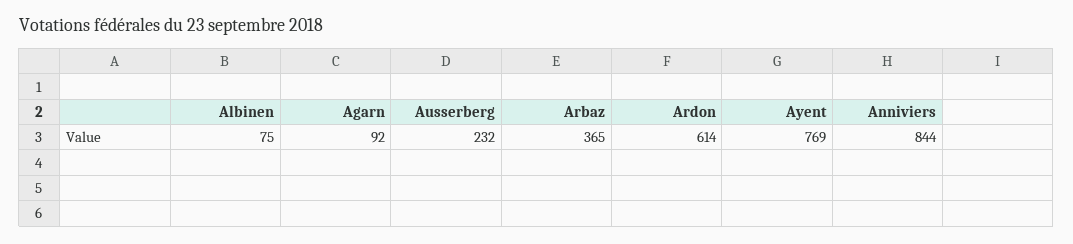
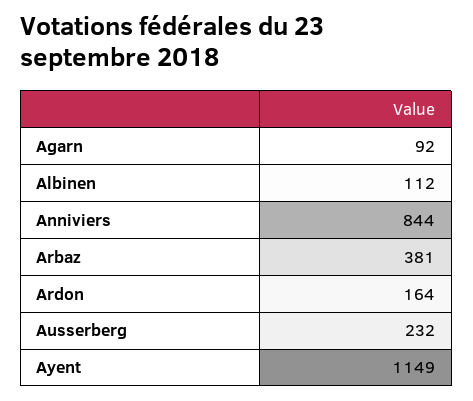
  {
-   "Albinen": 75,
+   "Albinen": 112,
    "Agarn": 92,
    "Ausserberg": 232,
-   "Arbaz": 365,
+   "Arbaz": 381,
-   "Ardon": 614,
+   "Ardon": 164,
-   "Ayent": 769,
+   "Ayent": 1149,
    "Anniviers": 844
  }

